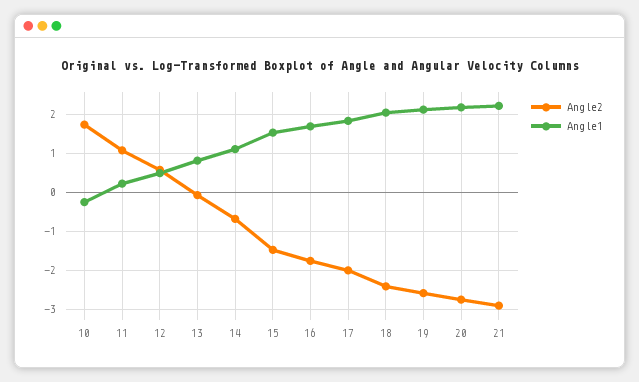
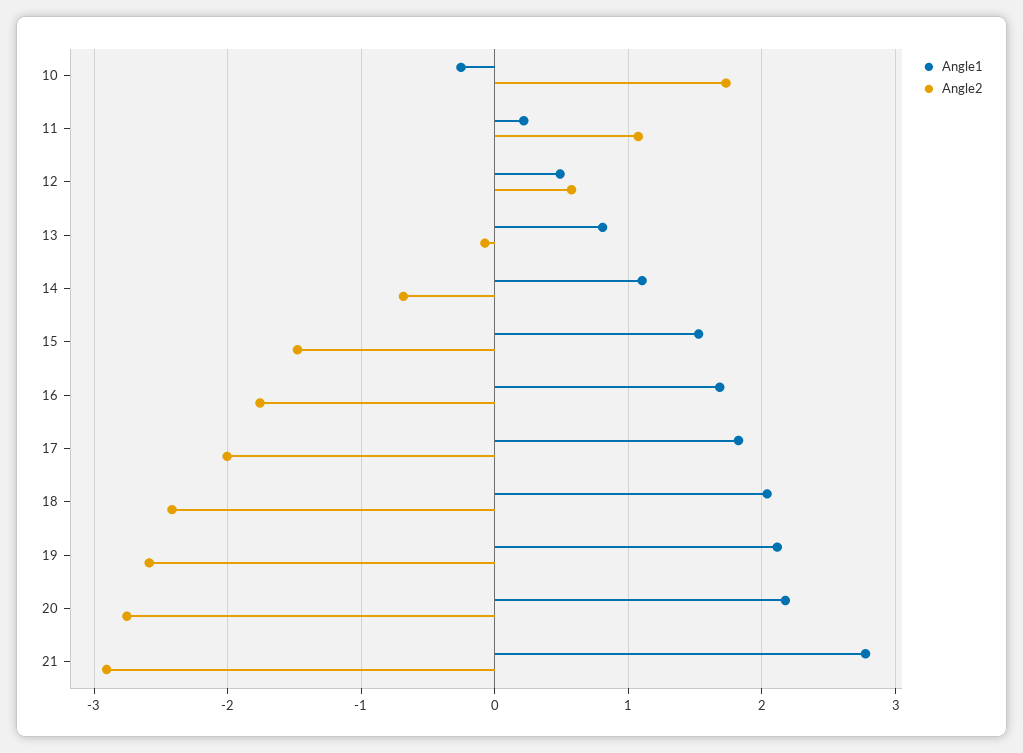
  {
    "Angle2": {
      "10": 1.7,
      "11": 1.1,
      "12": 0.6,
      "13": -0.1,
      "14": -0.7,
      "15": -1.5,
      "16": -1.8,
      "17": -2,
      "18": -2.4,
      "19": -2.6,
      "20": -2.8,
      "21": -2.9
    },
    "Angle1": {
      "10": -0.3,
      "11": 0.2,
      "12": 0.5,
      "13": 0.8,
      "14": 1.1,
      "15": 1.5,
      "16": 1.7,
      "17": 1.8,
      "18": 2,
      "19": 2.1,
      "20": 2.2,
-     "21": 2.2
+     "21": 2.8
    }
  }

